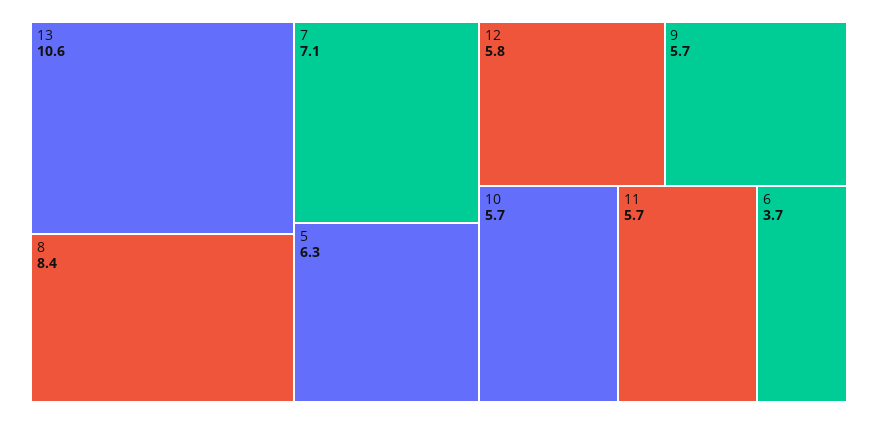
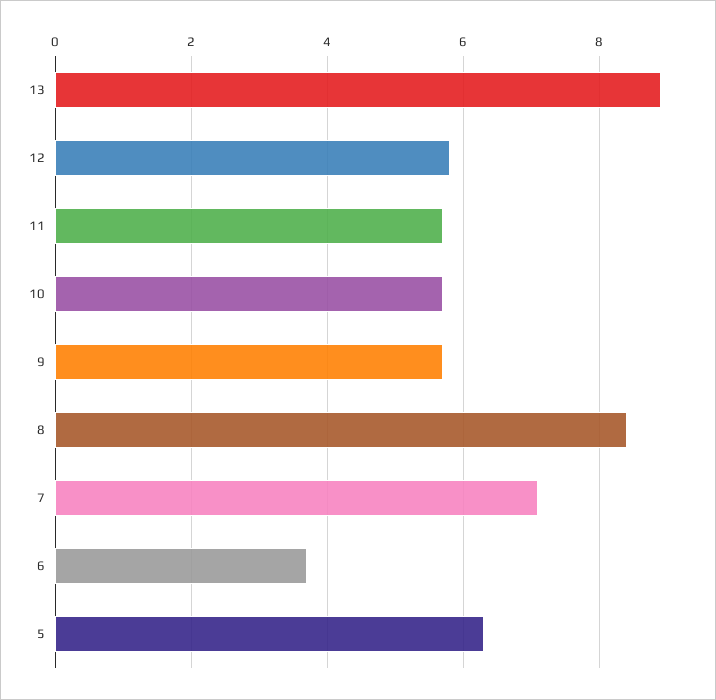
  {
-   "13": 10.6,
+   "13": 9,
    "8": 8.4,
    "7": 7.1,
    "5": 6.3,
    "12": 5.8,
    "9": 5.7,
    "10": 5.7,
    "11": 5.7,
    "6": 3.7
  }

